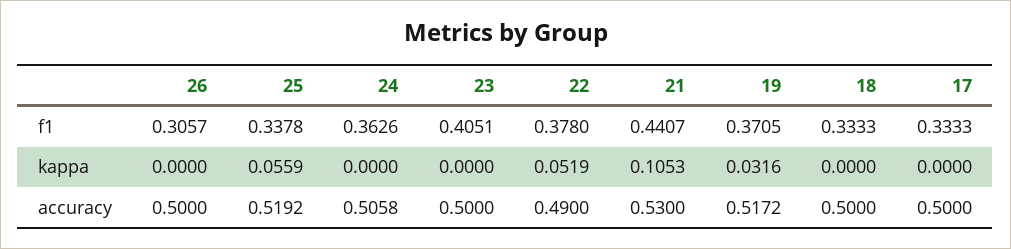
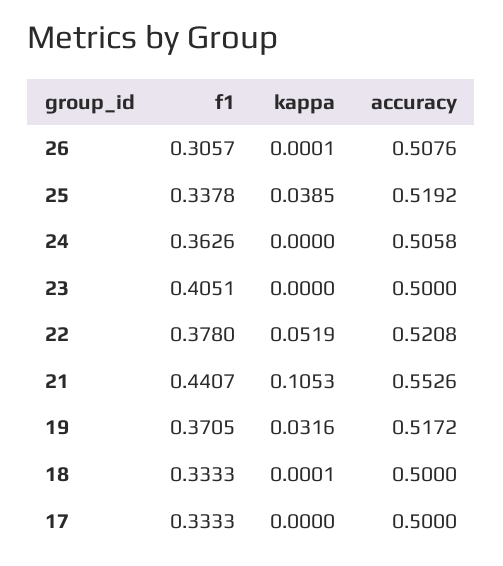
  {
    "26": {
      "f1": 0.3057,
-     "kappa": 0,
+     "kappa": 0.0001,
-     "accuracy": 0.5
+     "accuracy": 0.5076
    },
    "25": {
      "f1": 0.3378,
-     "kappa": 0.0559,
+     "kappa": 0.0385,
      "accuracy": 0.5192
    },
    "24": {
      "f1": 0.3626,
      "kappa": 0,
      "accuracy": 0.5058
    },
    "23": {
      "f1": 0.4051,
      "kappa": 0,
      "accuracy": 0.5
    },
    "22": {
      "f1": 0.378,
      "kappa": 0.0519,
-     "accuracy": 0.49
+     "accuracy": 0.5208
    },
    "21": {
      "f1": 0.4407,
      "kappa": 0.1053,
-     "accuracy": 0.53
+     "accuracy": 0.5526
    },
    "19": {
      "f1": 0.3705,
      "kappa": 0.0316,
      "accuracy": 0.5172
    },
    "18": {
      "f1": 0.3333,
-     "kappa": 0,
+     "kappa": 0.0001,
      "accuracy": 0.5
    },
    "17": {
      "f1": 0.3333,
      "kappa": 0,
      "accuracy": 0.5
    }
  }

